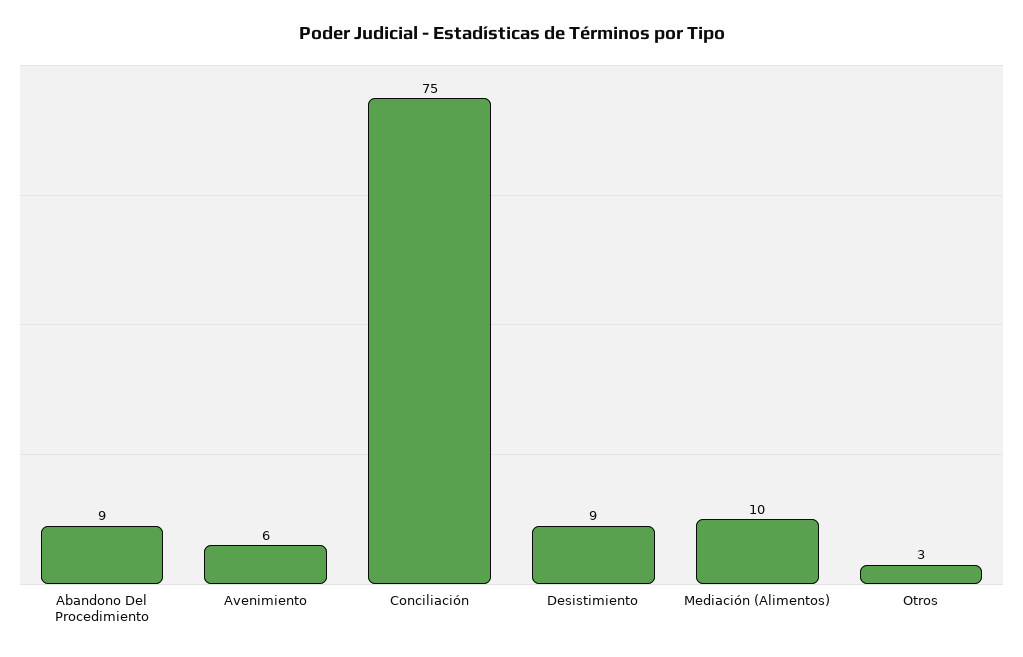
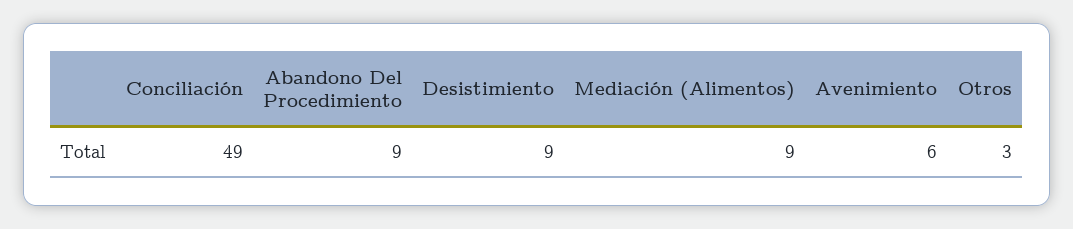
  {
    "Abandono Del Procedimiento": 9,
    "Avenimiento": 6,
-   "Conciliación": 75,
+   "Conciliación": 49,
    "Desistimiento": 9,
-   "Mediación (Alimentos)": 10,
+   "Mediación (Alimentos)": 9,
    "Otros": 3
  }

